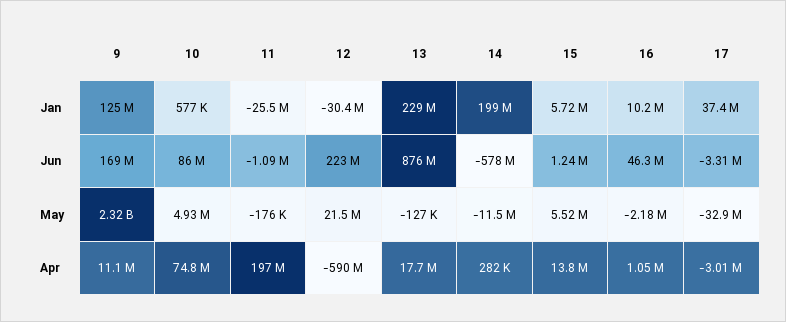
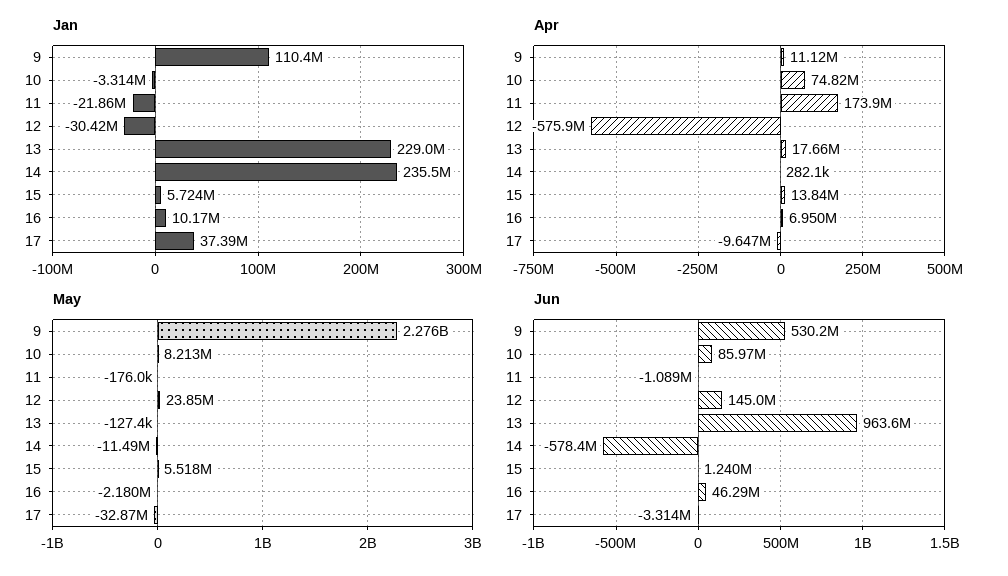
  {
    "Jan": {
-     "9": 125000000,
+     "9": 110400000,
-     "10": 577000,
+     "10": -3314000,
-     "11": -25500000,
+     "11": -21860000,
      "12": -30420000,
      "13": 229000000,
-     "14": 199000000,
+     "14": 235500000,
      "15": 5724000,
      "16": 10170000,
      "17": 37390000
    },
    "Jun": {
-     "9": 169000000,
+     "9": 530200000,
      "10": 85970000,
      "11": -1089000,
-     "12": 223000000,
+     "12": 145000000,
-     "13": 876000000,
+     "13": 963600000,
      "14": -578400000,
      "15": 1240000,
      "16": 46290000,
      "17": -3314000
    },
    "May": {
-     "9": 2320000000,
+     "9": 2276000000,
-     "10": 4930000,
+     "10": 8213000,
      "11": -176000,
-     "12": 21500000,
+     "12": 23850000,
      "13": -127400,
      "14": -11490000,
      "15": 5518000,
      "16": -2180000,
      "17": -32870000
    },
    "Apr": {
      "9": 11120000,
      "10": 74820000,
-     "11": 197000000,
+     "11": 173900000,
-     "12": -590000000,
+     "12": -575900000,
      "13": 17660000,
      "14": 282100,
      "15": 13840000,
-     "16": 1050000,
+     "16": 6950000,
-     "17": -3010000
+     "17": -9647000
    }
  }

